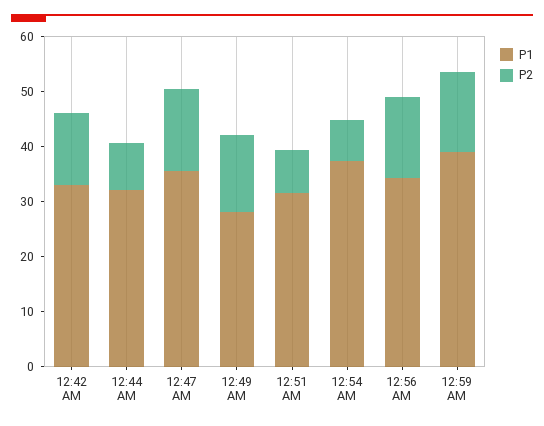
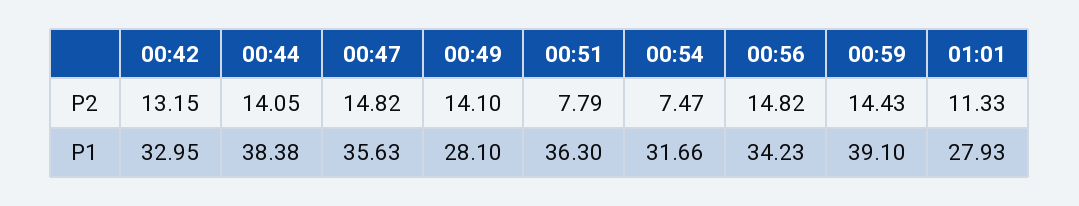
  {
    "P1": {
      "12:42 AM": 32.95,
-     "12:44 AM": 32,
+     "12:44 AM": 38.38,
      "12:47 AM": 35.63,
      "12:49 AM": 28.1,
-     "12:51 AM": 32,
+     "12:51 AM": 36.3,
-     "12:54 AM": 38,
+     "12:54 AM": 31.66,
      "12:56 AM": 34.23,
-     "12:59 AM": 39.1
+     "12:59 AM": 39.1,
+     "01:01": 27.93
    },
    "P2": {
      "12:42 AM": 13.15,
-     "12:44 AM": 8,
+     "12:44 AM": 14.05,
      "12:47 AM": 14.82,
      "12:49 AM": 14.1,
      "12:51 AM": 7.79,
      "12:54 AM": 7.47,
      "12:56 AM": 14.82,
-     "12:59 AM": 14.43
+     "12:59 AM": 14.43,
+     "01:01": 11.33
    }
  }

